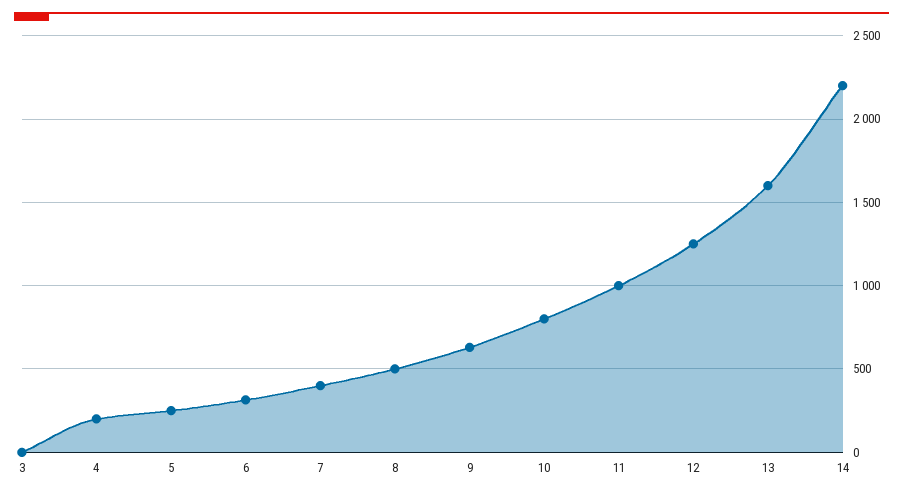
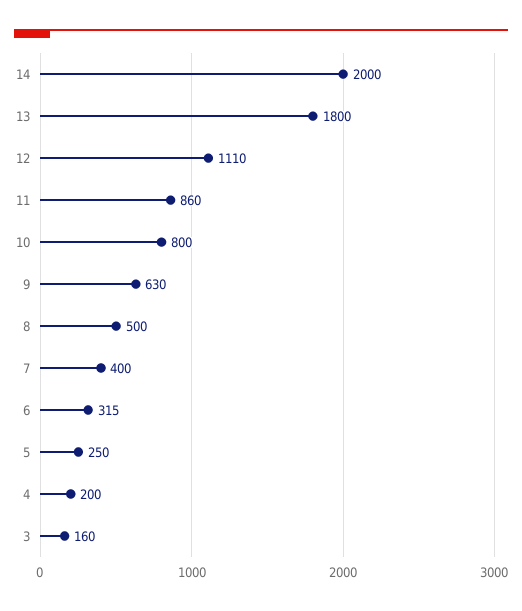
  {
-   "3": 0,
+   "3": 160,
    "4": 200,
    "5": 250,
    "6": 315,
    "7": 400,
    "8": 500,
    "9": 630,
    "10": 800,
-   "11": 1000,
+   "11": 860,
-   "12": 1250,
+   "12": 1110,
-   "13": 1600,
+   "13": 1800,
-   "14": 2200
+   "14": 2000
  }

